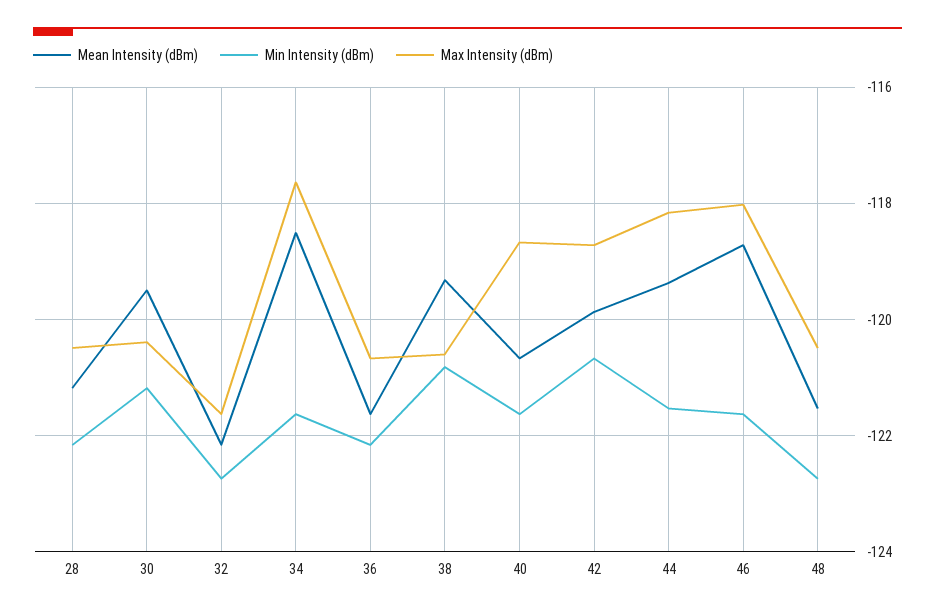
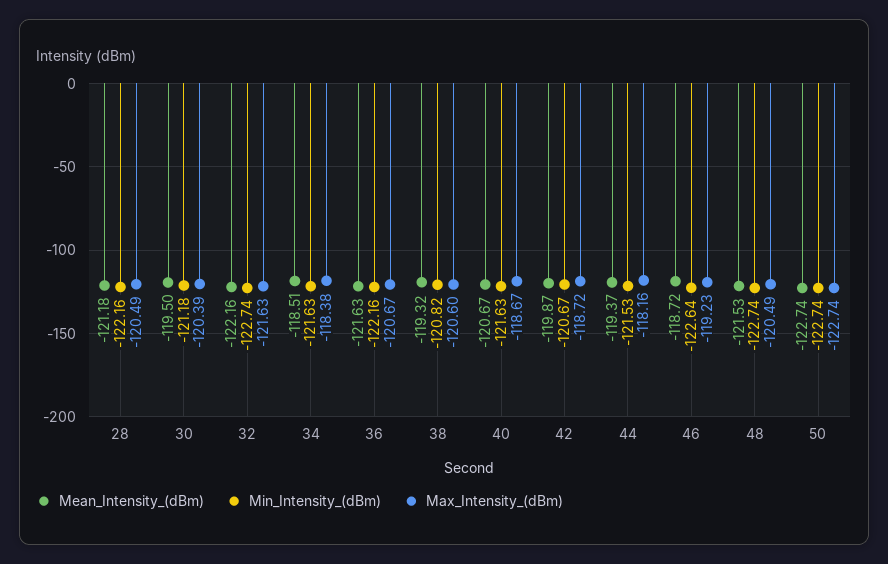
  {
    "Mean Intensity (dBm)": {
      "28": -121.18,
      "30": -119.5,
      "32": -122.16,
      "34": -118.51,
      "36": -121.63,
      "38": -119.32,
      "40": -120.67,
      "42": -119.87,
      "44": -119.37,
      "46": -118.72,
-     "48": -121.53
+     "48": -121.53,
+     "50": -122.74
    },
    "Min Intensity (dBm)": {
      "28": -122.16,
      "30": -121.18,
      "32": -122.74,
      "34": -121.63,
      "36": -122.16,
      "38": -120.82,
      "40": -121.63,
      "42": -120.67,
      "44": -121.53,
-     "46": -121.6,
+     "46": -122.64,
-     "48": -122.74
+     "48": -122.74,
+     "50": -122.74
    },
    "Max Intensity (dBm)": {
      "28": -120.49,
      "30": -120.39,
      "32": -121.63,
-     "34": -117.6,
+     "34": -118.38,
      "36": -120.67,
      "38": -120.6,
      "40": -118.67,
      "42": -118.72,
      "44": -118.16,
-     "46": -118,
+     "46": -119.23,
-     "48": -120.49
+     "48": -120.49,
+     "50": -122.74
    }
  }

